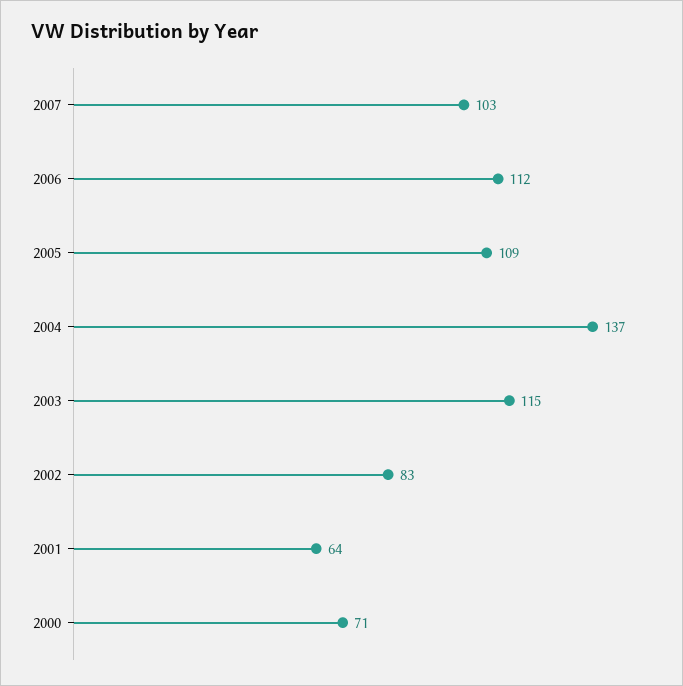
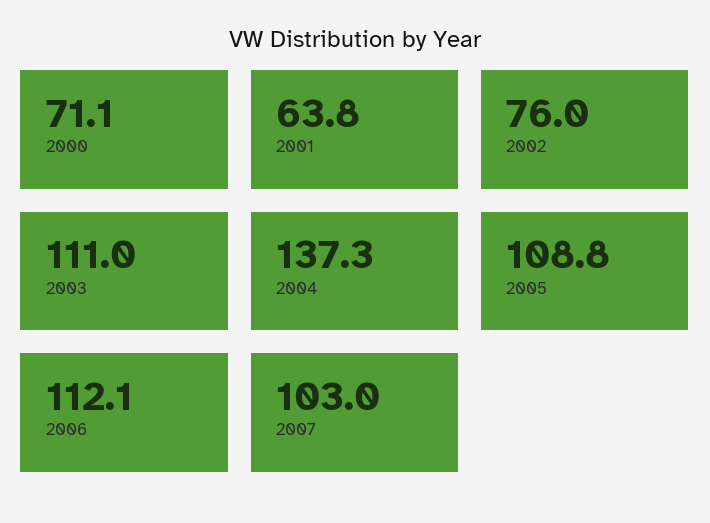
  {
    "2007": 103,
    "2006": 112.1,
    "2005": 108.8,
    "2004": 137.3,
-   "2003": 115,
+   "2003": 111,
-   "2002": 83,
+   "2002": 76,
    "2001": 63.8,
    "2000": 71.1
  }

